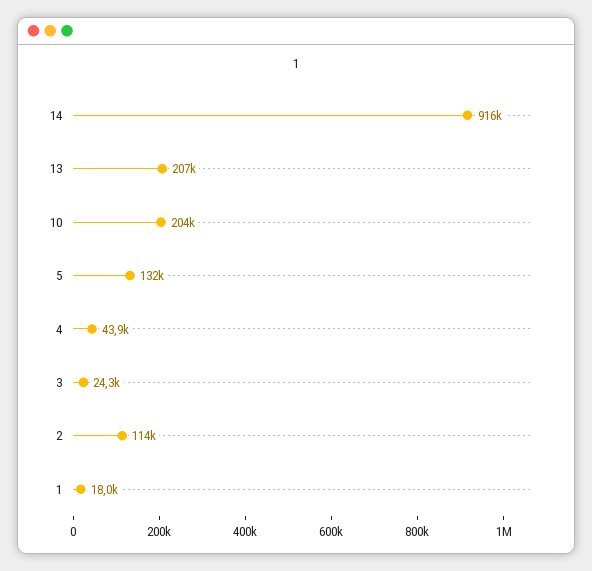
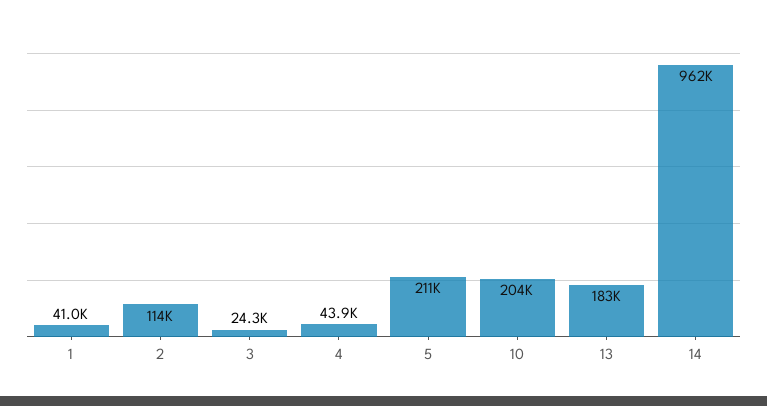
  {
-   "14": 916000,
+   "14": 962000,
-   "13": 207000,
+   "13": 183000,
    "10": 204000,
-   "5": 132000,
+   "5": 211000,
    "4": 43900,
    "3": 24300,
    "2": 114000,
-   "1": 18000
+   "1": 41000
  }

